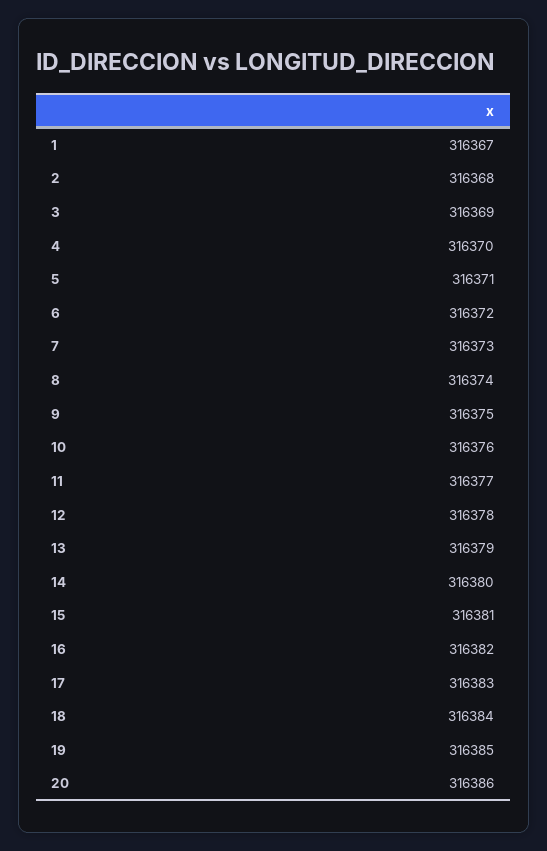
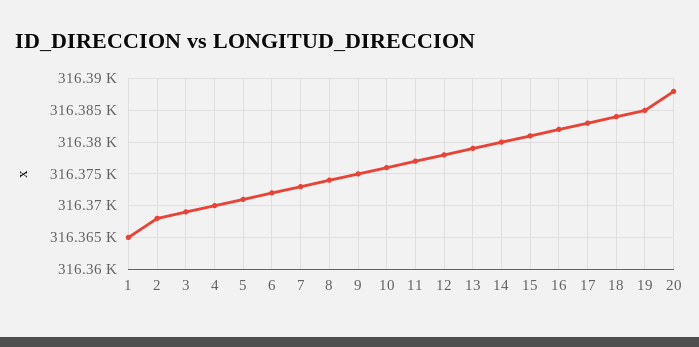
  {
-   "1": 316367,
+   "1": 316365,
    "2": 316368,
    "3": 316369,
    "4": 316370,
    "5": 316371,
    "6": 316372,
    "7": 316373,
    "8": 316374,
    "9": 316375,
    "10": 316376,
    "11": 316377,
    "12": 316378,
    "13": 316379,
    "14": 316380,
    "15": 316381,
    "16": 316382,
    "17": 316383,
    "18": 316384,
    "19": 316385,
-   "20": 316386
+   "20": 316388
  }

